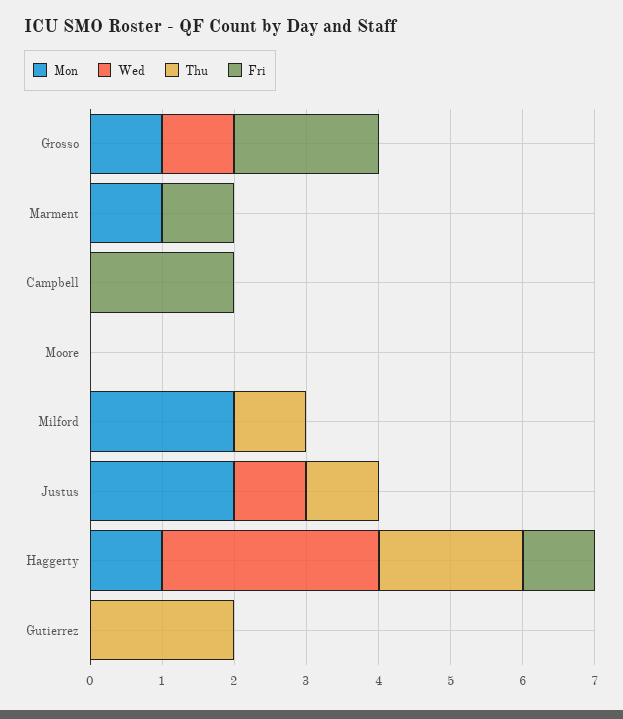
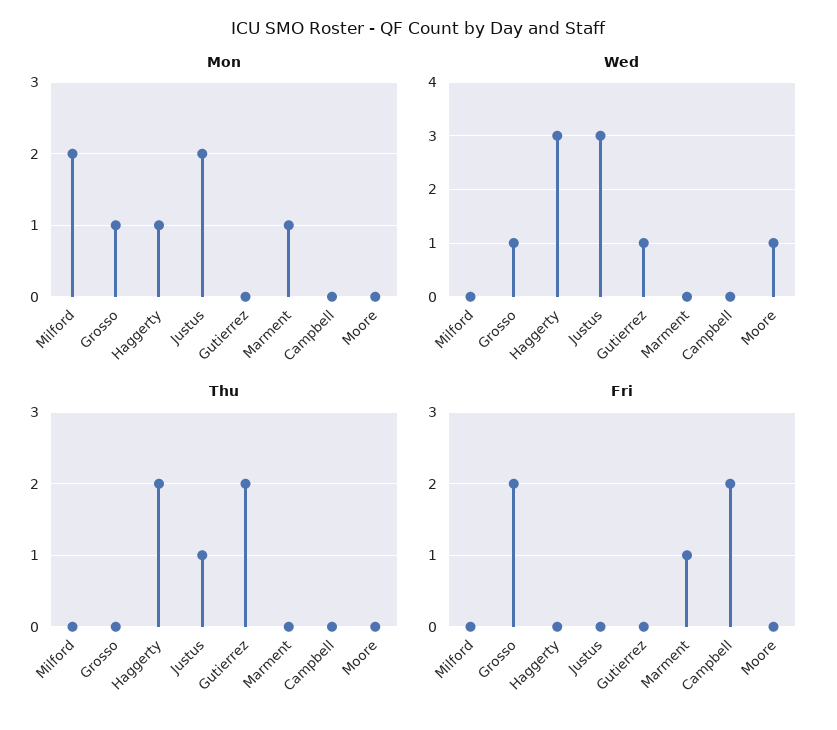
  {
    "Mon": {
      "Grosso": 1,
      "Marment": 1,
      "Campbell": 0,
      "Moore": 0,
      "Milford": 2,
      "Justus": 2,
      "Haggerty": 1,
      "Gutierrez": 0
    },
    "Wed": {
      "Grosso": 1,
      "Marment": 0,
      "Campbell": 0,
-     "Moore": 0,
+     "Moore": 1,
      "Milford": 0,
-     "Justus": 1,
+     "Justus": 3,
      "Haggerty": 3,
-     "Gutierrez": 0
+     "Gutierrez": 1
    },
    "Thu": {
      "Grosso": 0,
      "Marment": 0,
      "Campbell": 0,
      "Moore": 0,
-     "Milford": 1,
+     "Milford": 0,
      "Justus": 1,
      "Haggerty": 2,
      "Gutierrez": 2
    },
    "Fri": {
      "Grosso": 2,
      "Marment": 1,
      "Campbell": 2,
      "Moore": 0,
      "Milford": 0,
      "Justus": 0,
-     "Haggerty": 1,
+     "Haggerty": 0,
      "Gutierrez": 0
    }
  }

